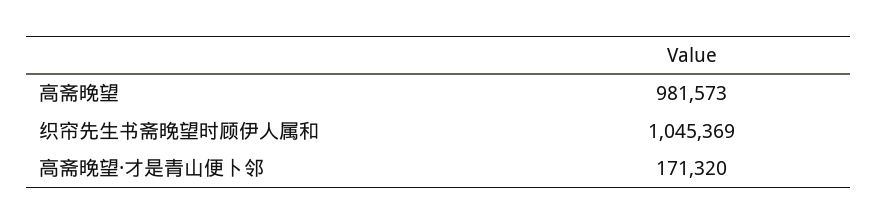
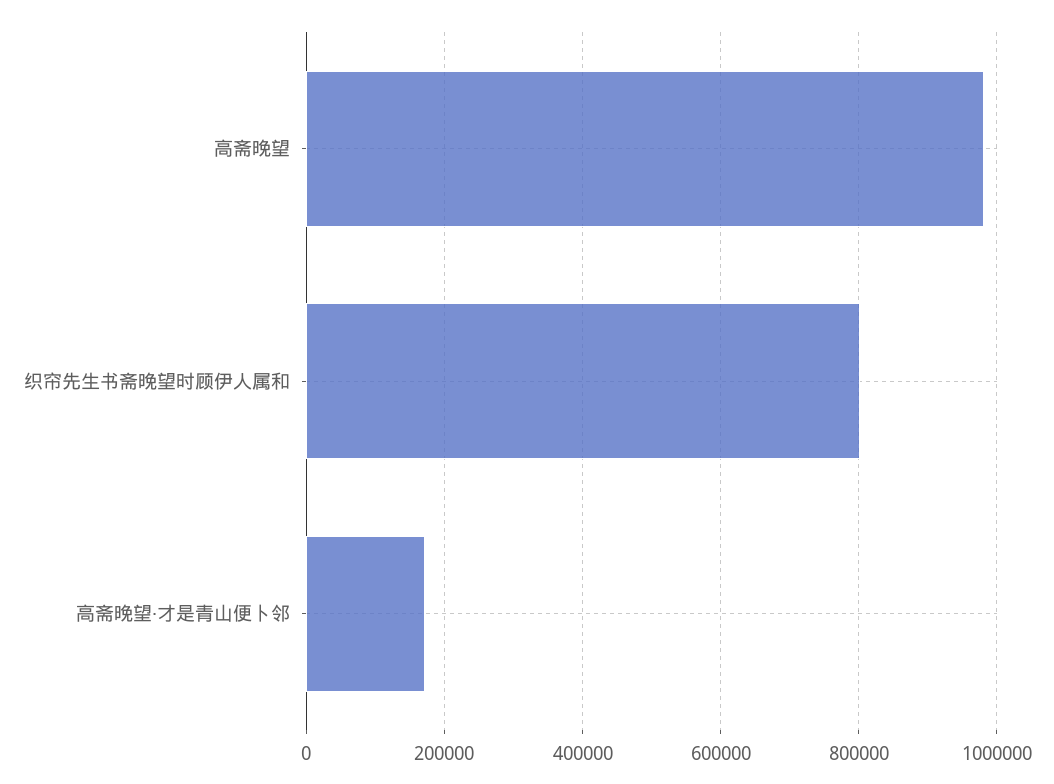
  {
    "高斋晚望": 981573,
-   "织帘先生书斋晚望时顾伊人属和": 1045369,
+   "织帘先生书斋晚望时顾伊人属和": 800000,
    "高斋晚望·才是青山便卜邻": 171320
  }

